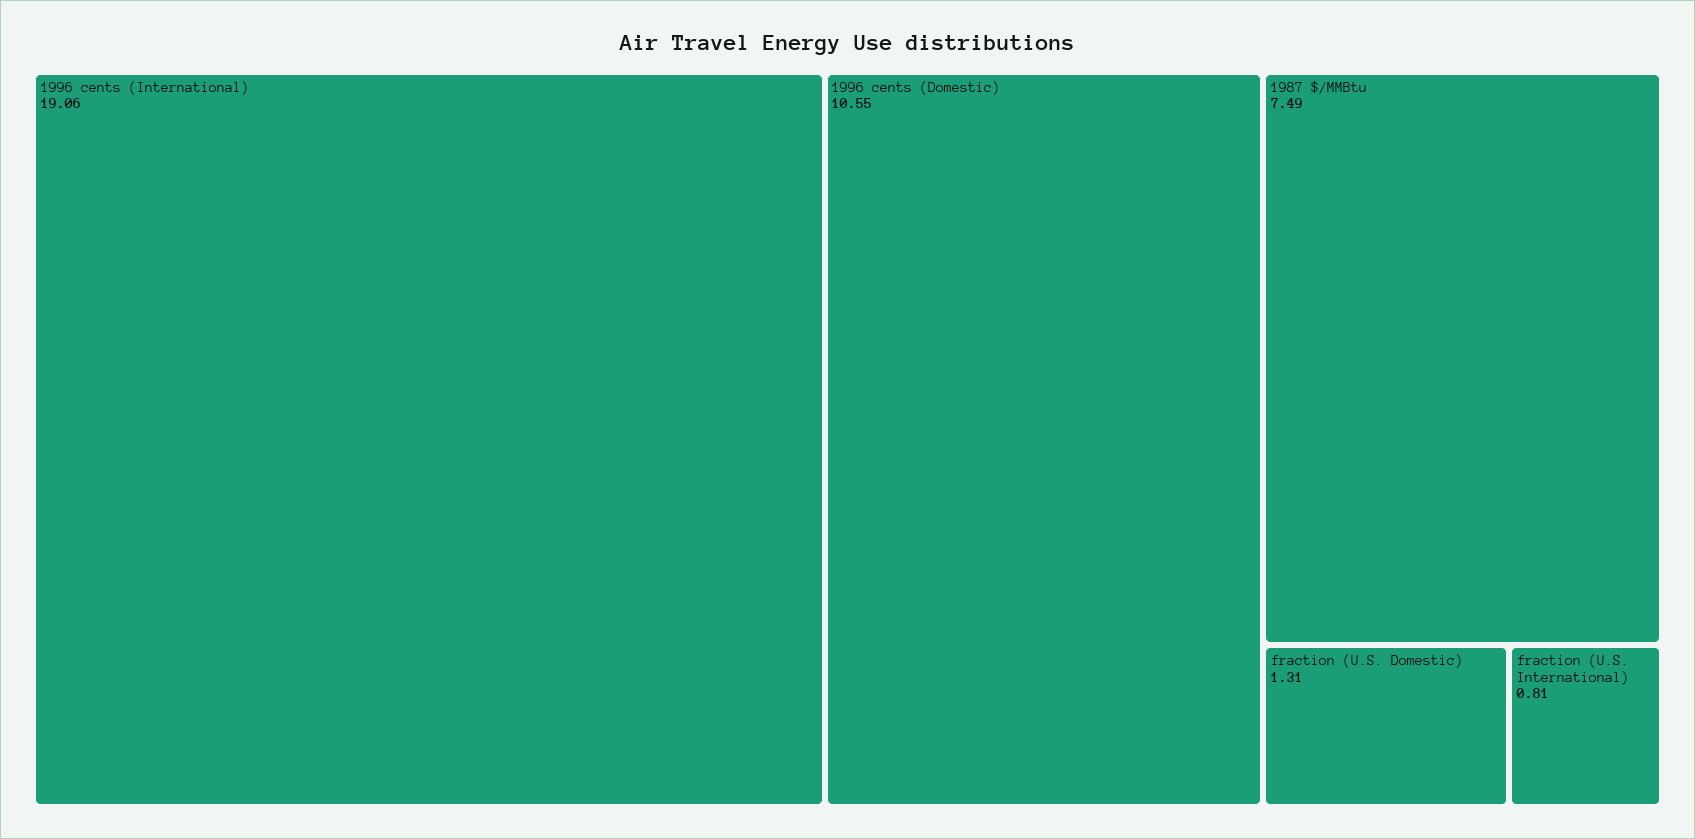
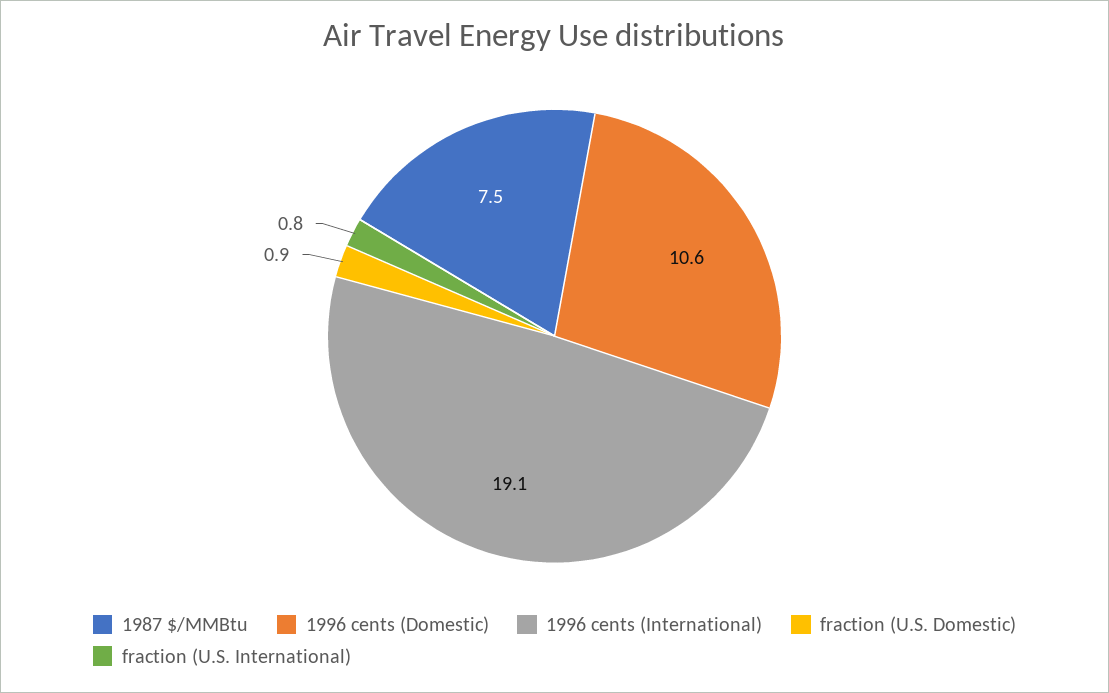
  {
    "1996 cents (International)": 19.06,
    "1996 cents (Domestic)": 10.55,
    "1987 $/MMBtu": 7.49,
-   "fraction (U.S. Domestic)": 1.31,
+   "fraction (U.S. Domestic)": 0.9,
    "fraction (U.S. International)": 0.81
  }

